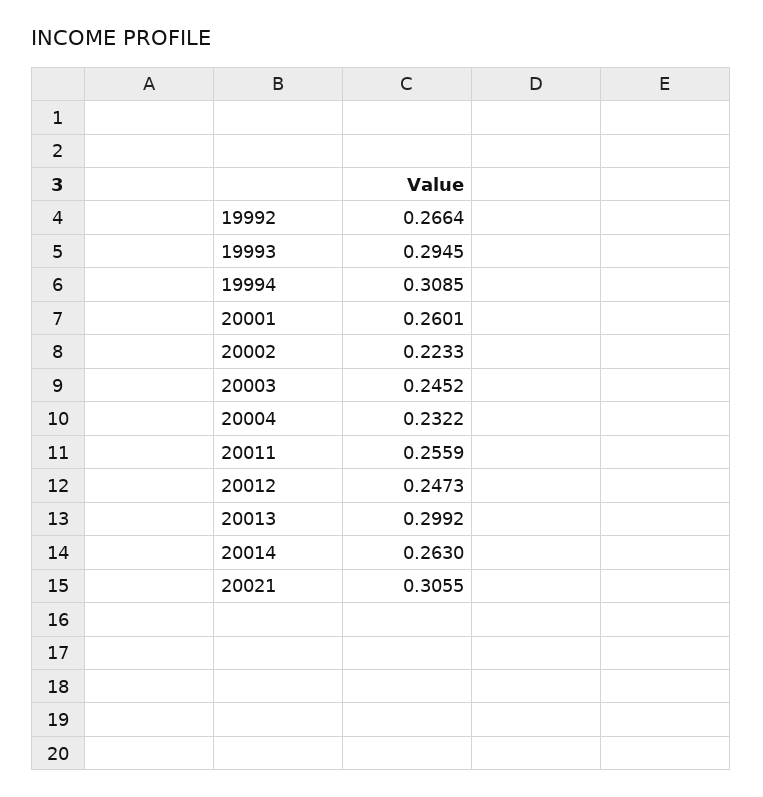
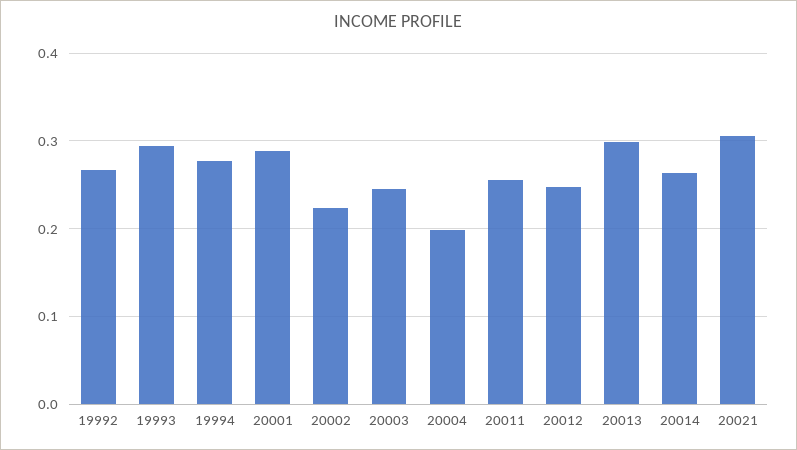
  {
    "19992": 0.2664,
    "19993": 0.2945,
-   "19994": 0.3085,
+   "19994": 0.28,
-   "20001": 0.2601,
+   "20001": 0.29,
    "20002": 0.2233,
    "20003": 0.2452,
-   "20004": 0.2322,
+   "20004": 0.2,
    "20011": 0.2559,
    "20012": 0.2473,
    "20013": 0.2992,
    "20014": 0.263,
    "20021": 0.3055
  }

